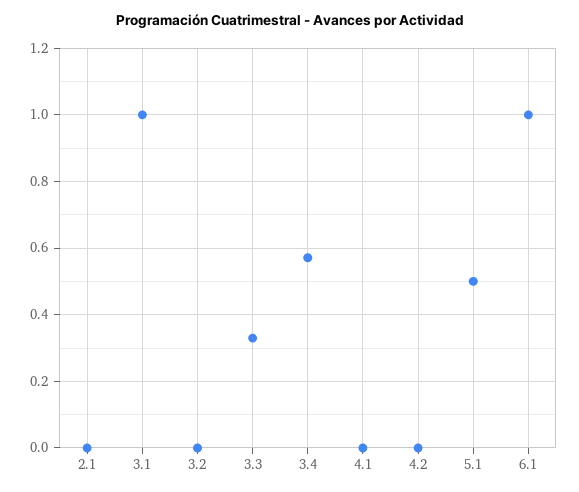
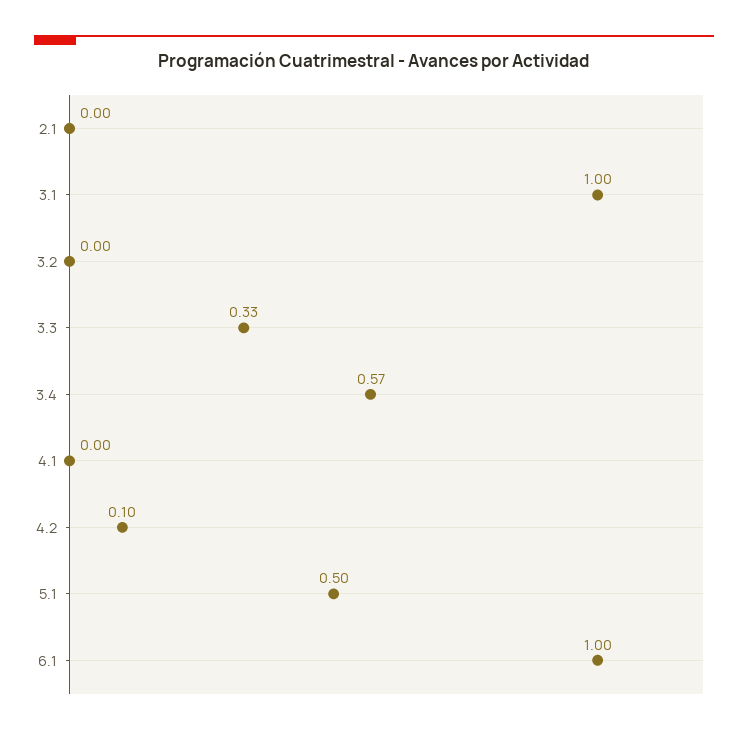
  {
    "2.1": 0,
    "3.1": 1,
    "3.2": 0,
    "3.3": 0.33,
    "3.4": 0.57,
    "4.1": 0,
-   "4.2": 0,
+   "4.2": 0.1,
    "5.1": 0.5,
    "6.1": 1
  }

